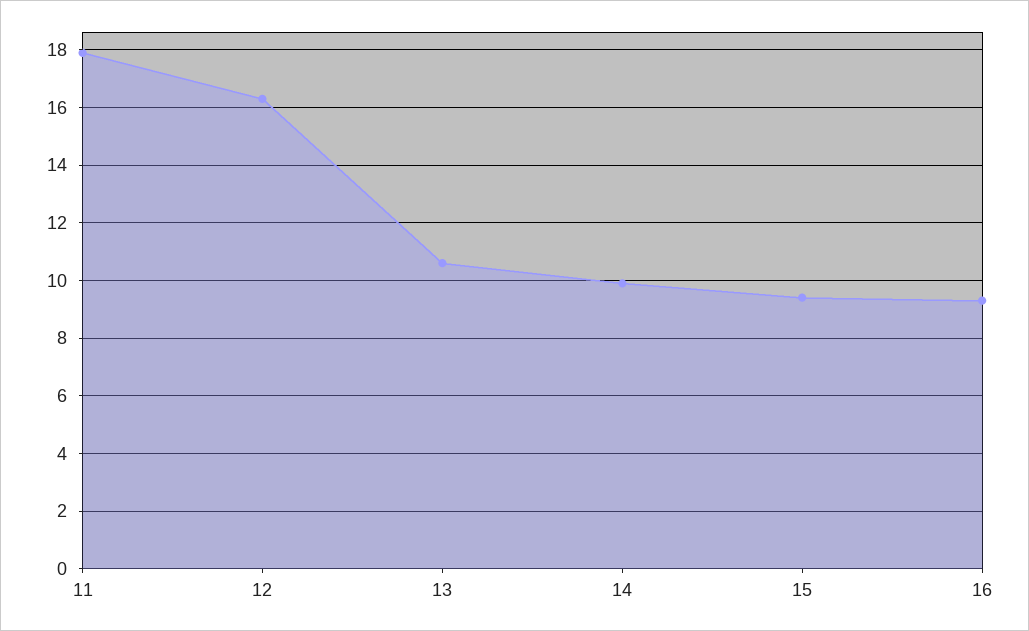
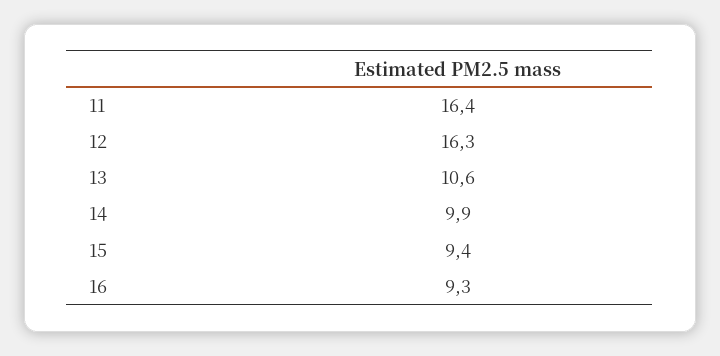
  {
-   "11": 18,
+   "11": 16.4,
    "12": 16.3,
    "13": 10.6,
    "14": 9.9,
    "15": 9.4,
    "16": 9.3
  }

